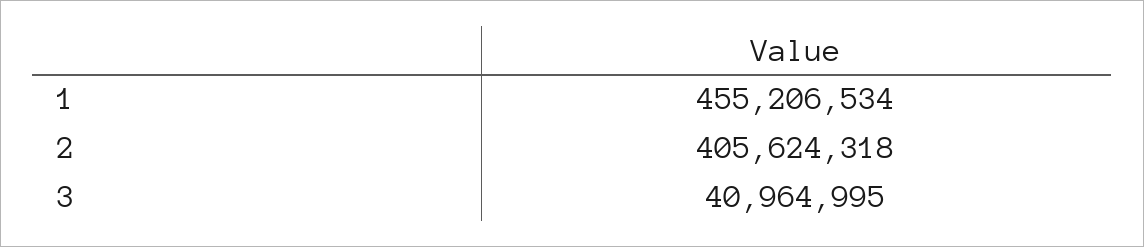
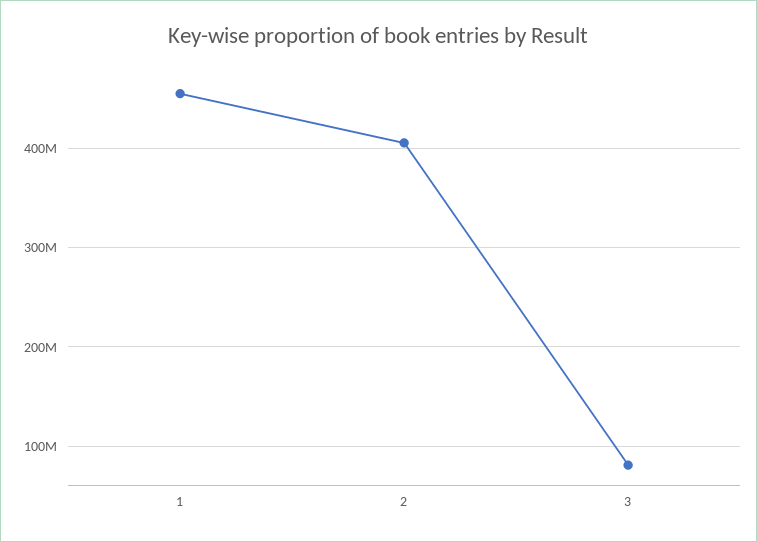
  {
    "1": 455206534,
    "2": 405624318,
-   "3": 40964995
+   "3": 80000000
  }

